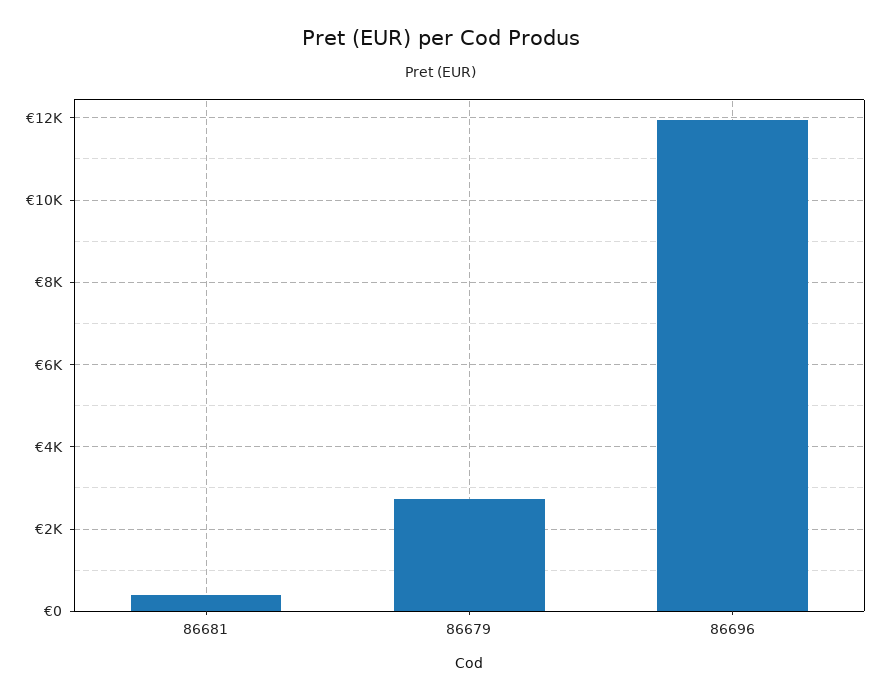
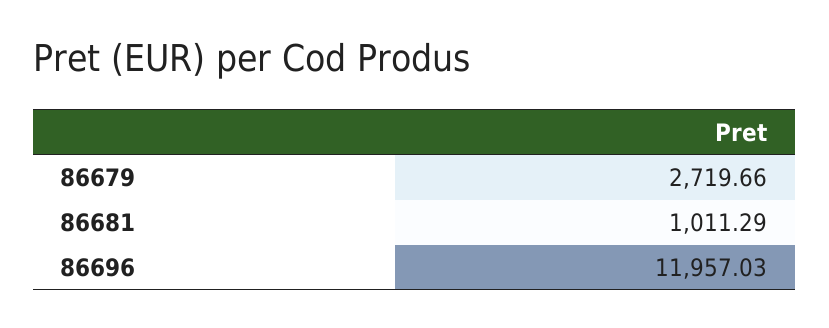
  {
-   "86681": 400,
+   "86681": 1011.29,
    "86679": 2719.66,
    "86696": 11957.03
  }

